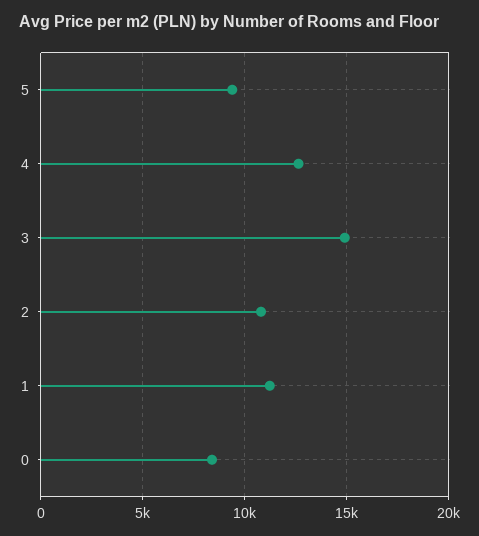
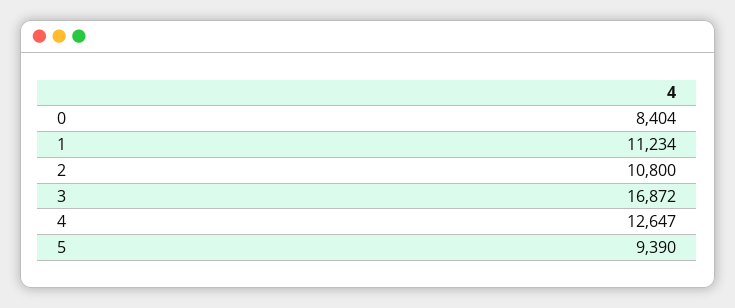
  {
    "5": 9390,
    "4": 12647,
-   "3": 15000,
+   "3": 16872,
    "2": 10800,
    "1": 11234,
    "0": 8404
  }

